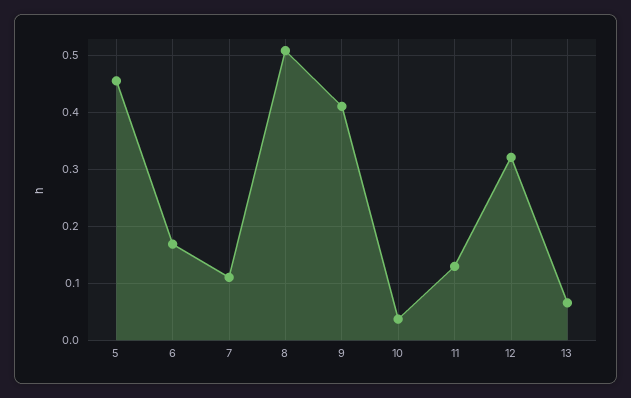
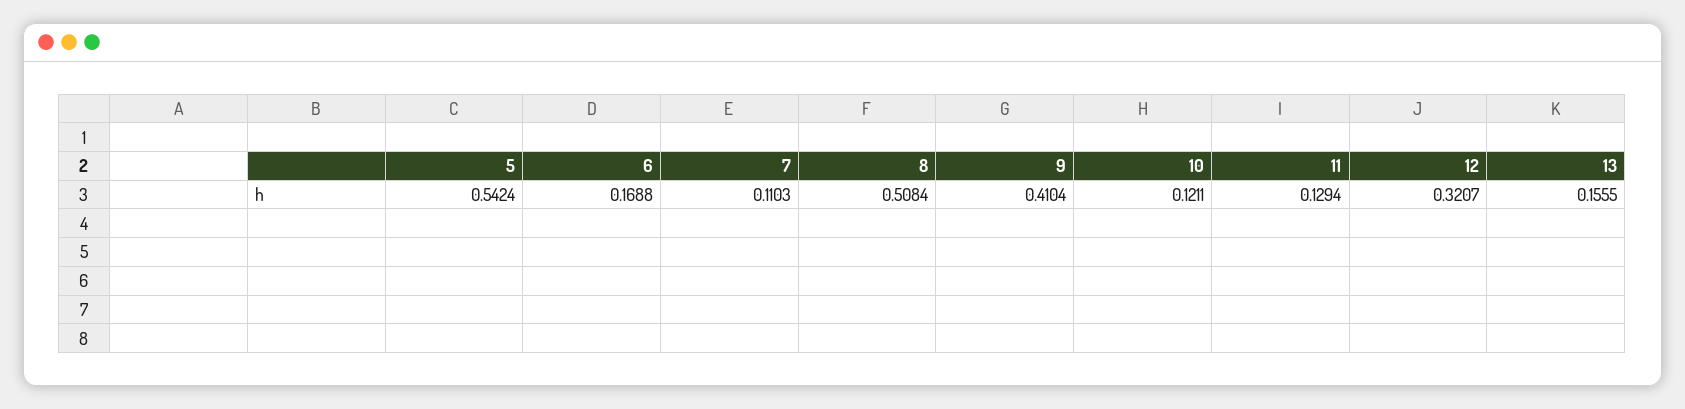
  {
-   "5": 0.46,
+   "5": 0.5424,
    "6": 0.1688,
    "7": 0.1103,
    "8": 0.5084,
    "9": 0.4104,
-   "10": 0.04,
+   "10": 0.1211,
    "11": 0.1294,
    "12": 0.3207,
-   "13": 0.06
+   "13": 0.1555
  }

